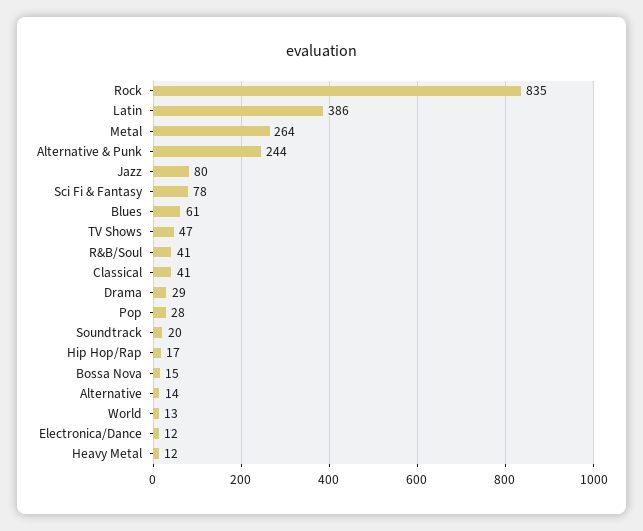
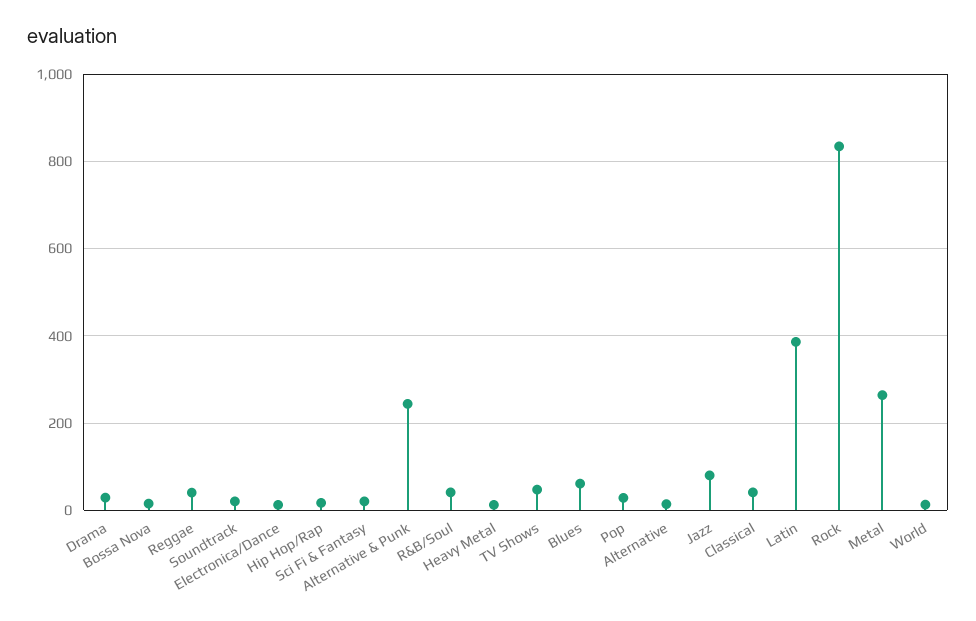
  {
    "Rock": 835,
    "Latin": 386,
    "Metal": 264,
    "Alternative & Punk": 244,
    "Jazz": 80,
-   "Sci Fi & Fantasy": 78,
+   "Sci Fi & Fantasy": 20,
    "Blues": 61,
    "TV Shows": 47,
    "R&B/Soul": 41,
    "Classical": 41,
    "Drama": 29,
    "Pop": 28,
    "Soundtrack": 20,
    "Hip Hop/Rap": 17,
    "Bossa Nova": 15,
    "Alternative": 14,
    "World": 13,
    "Electronica/Dance": 12,
-   "Heavy Metal": 12
+   "Heavy Metal": 12,
+   "Reggae": 40
  }

